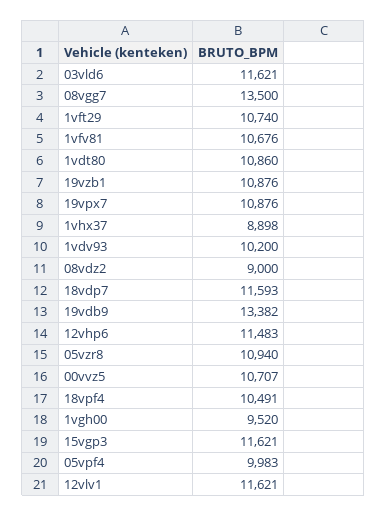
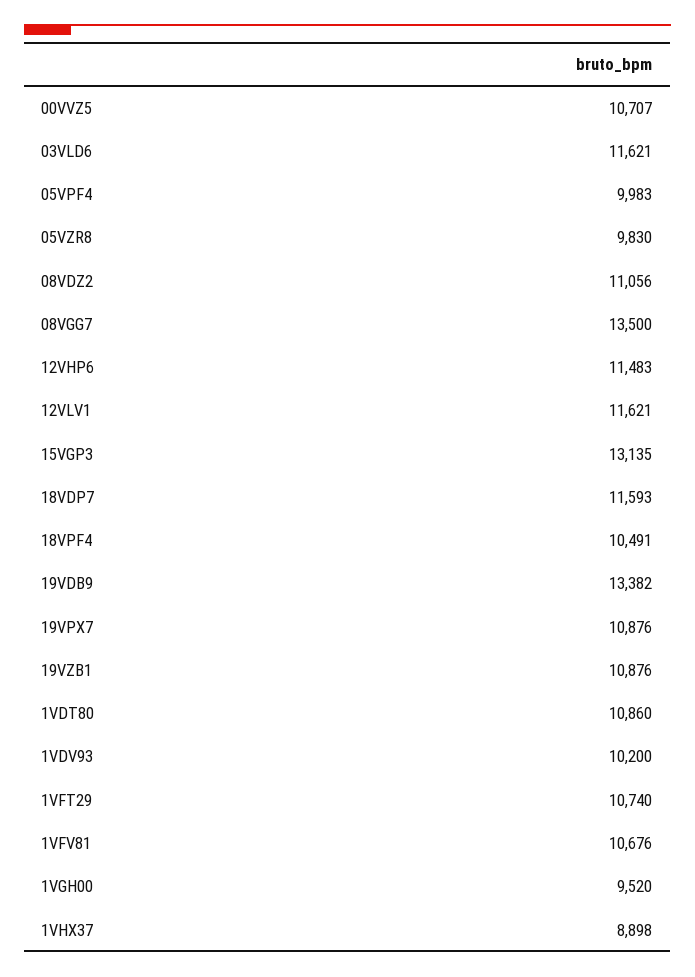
  {
    "03vld6": 11621,
    "08vgg7": 13500,
    "1vft29": 10740,
    "1vfv81": 10676,
    "1vdt80": 10860,
    "19vzb1": 10876,
    "19vpx7": 10876,
    "1vhx37": 8898,
    "1vdv93": 10200,
-   "08vdz2": 9000,
+   "08vdz2": 11056,
    "18vdp7": 11593,
    "19vdb9": 13382,
    "12vhp6": 11483,
-   "05vzr8": 10940,
+   "05vzr8": 9830,
    "00vvz5": 10707,
    "18vpf4": 10491,
    "1vgh00": 9520,
-   "15vgp3": 11621,
+   "15vgp3": 13135,
    "05vpf4": 9983,
    "12vlv1": 11621
  }

